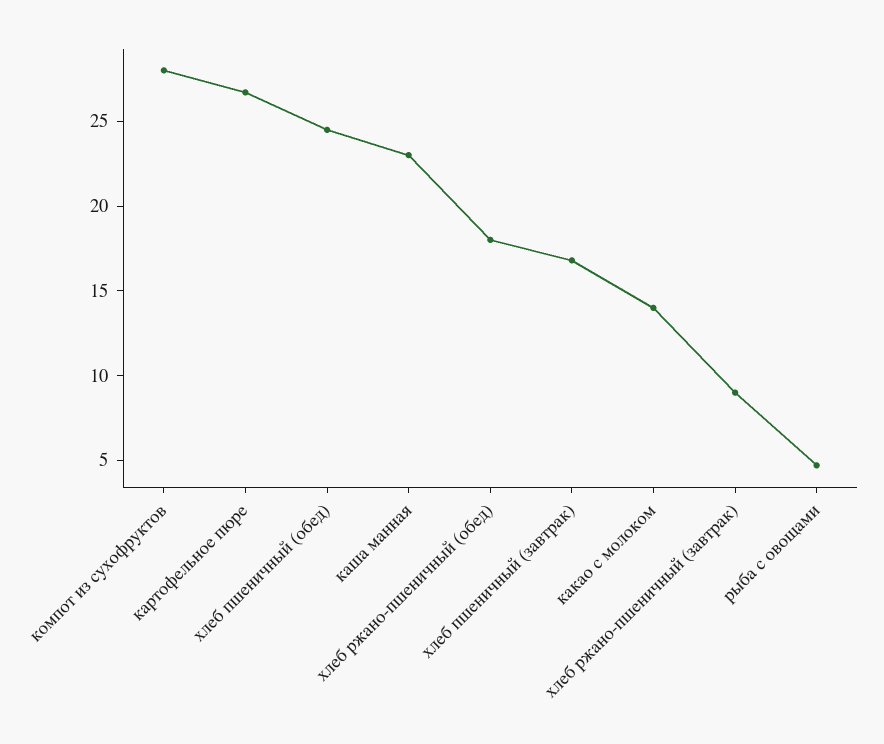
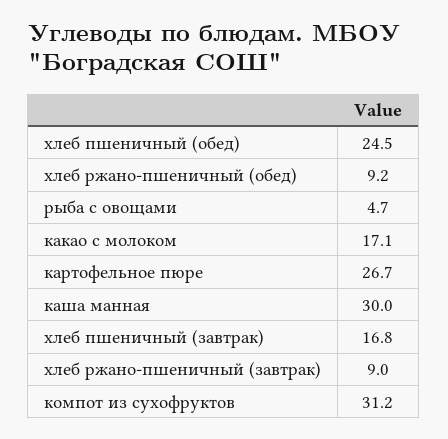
  {
-   "компот из сухофруктов": 28,
+   "компот из сухофруктов": 31.2,
    "картофельное пюре": 26.7,
    "хлеб пшеничный (обед)": 24.5,
-   "каша манная": 23,
+   "каша манная": 30,
-   "хлеб ржано-пшеничный (обед)": 18,
+   "хлеб ржано-пшеничный (обед)": 9.2,
    "хлеб пшеничный (завтрак)": 16.8,
-   "какао с молоком": 14,
+   "какао с молоком": 17.1,
    "хлеб ржано-пшеничный (завтрак)": 9,
    "рыба с овощами": 4.7
  }

